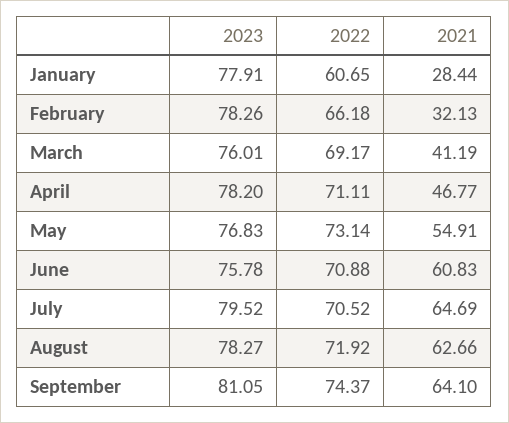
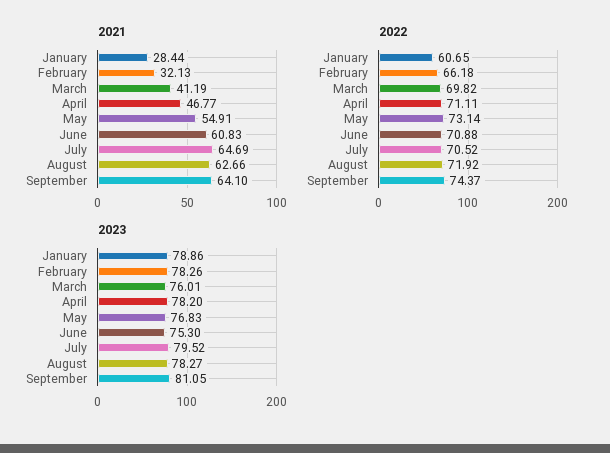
  {
    "2023": {
-     "January": 77.91,
+     "January": 78.86,
      "February": 78.26,
      "March": 76.01,
      "April": 78.2,
      "May": 76.83,
-     "June": 75.78,
+     "June": 75.3,
      "July": 79.52,
      "August": 78.27,
      "September": 81.05
    },
    "2022": {
      "January": 60.65,
      "February": 66.18,
-     "March": 69.17,
+     "March": 69.82,
      "April": 71.11,
      "May": 73.14,
      "June": 70.88,
      "July": 70.52,
      "August": 71.92,
      "September": 74.37
    },
    "2021": {
      "January": 28.44,
      "February": 32.13,
      "March": 41.19,
      "April": 46.77,
      "May": 54.91,
      "June": 60.83,
      "July": 64.69,
      "August": 62.66,
      "September": 64.1
    }
  }

